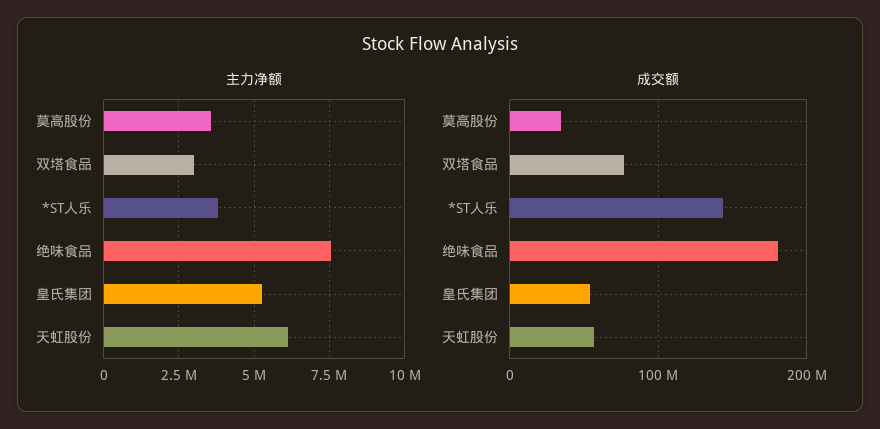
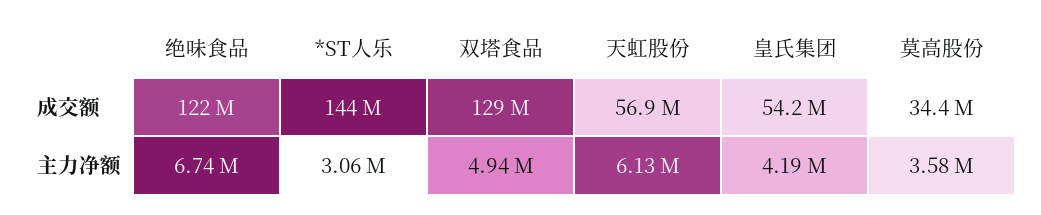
  {
    "主力净额": {
      "莫高股份": 3580000,
-     "双塔食品": 3000000,
+     "双塔食品": 4940000,
-     "*ST人乐": 3750000,
+     "*ST人乐": 3060000,
-     "绝味食品": 7500000,
+     "绝味食品": 6740000,
-     "皇氏集团": 5250000,
+     "皇氏集团": 4190000,
      "天虹股份": 6130000
    },
    "成交额": {
      "莫高股份": 34400000,
-     "双塔食品": 80000000,
+     "双塔食品": 129000000,
      "*ST人乐": 144000000,
-     "绝味食品": 180000000,
+     "绝味食品": 122000000,
      "皇氏集团": 54200000,
      "天虹股份": 56900000
    }
  }

